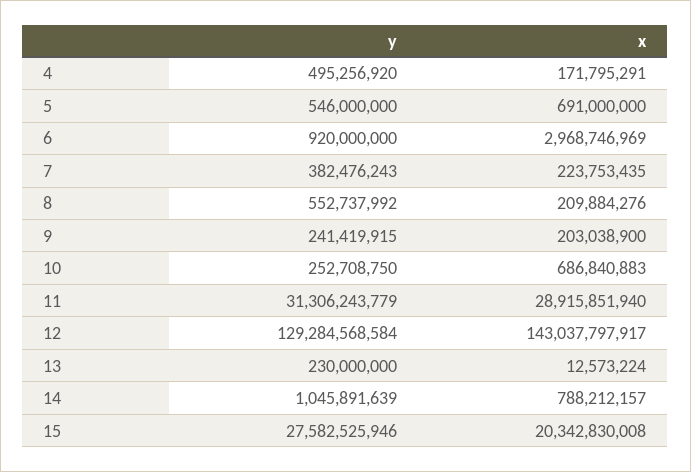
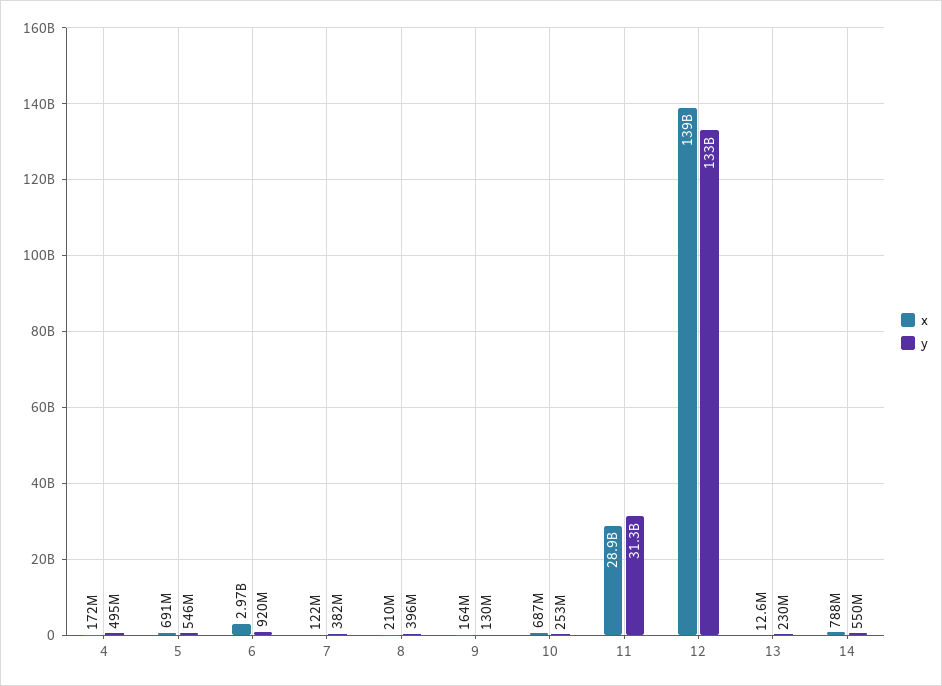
  {
    "y": {
      "4": 495256920,
      "5": 546000000,
      "6": 920000000,
      "7": 382476243,
-     "8": 552737992,
+     "8": 396000000,
-     "9": 241419915,
+     "9": 130000000,
      "10": 252708750,
      "11": 31306243779,
-     "12": 129284568584,
+     "12": 133000000000,
      "13": 230000000,
-     "14": 1045891639,
+     "14": 550000000
-     "15": 27582525946
    },
    "x": {
      "4": 171795291,
      "5": 691000000,
      "6": 2968746969,
-     "7": 223753435,
+     "7": 122000000,
      "8": 209884276,
-     "9": 203038900,
+     "9": 164000000,
      "10": 686840883,
      "11": 28915851940,
-     "12": 143037797917,
+     "12": 139000000000,
      "13": 12573224,
-     "14": 788212157,
+     "14": 788212157
-     "15": 20342830008
    }
  }

